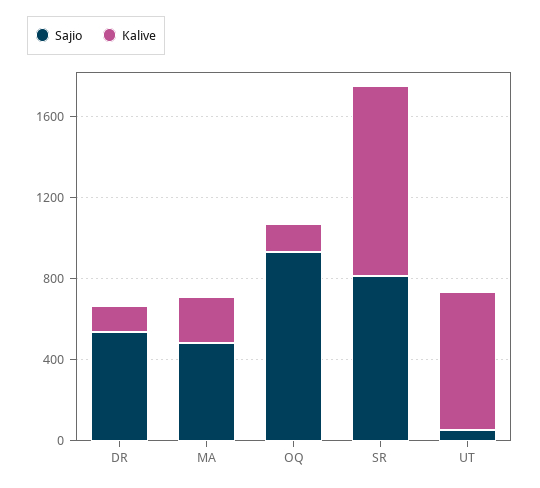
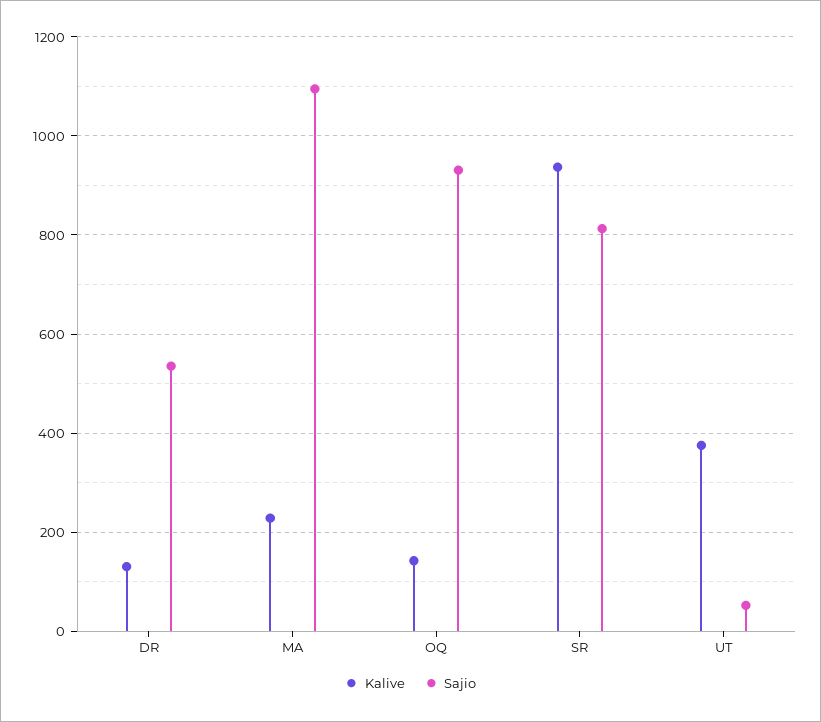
  {
    "Sajio": {
      "DR": 540,
-     "MA": 500,
+     "MA": 1100,
      "OQ": 940,
      "SR": 820,
      "UT": 60
    },
    "Kalive": {
      "DR": 140,
      "MA": 220,
      "OQ": 140,
      "SR": 940,
-     "UT": 700
+     "UT": 380
    }
  }

